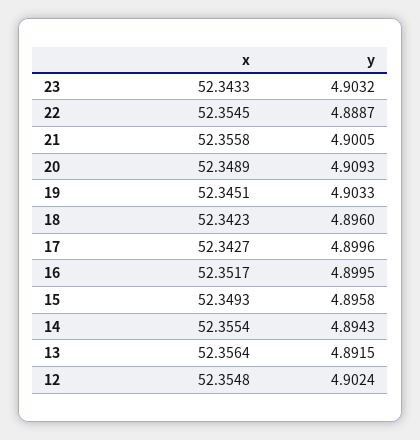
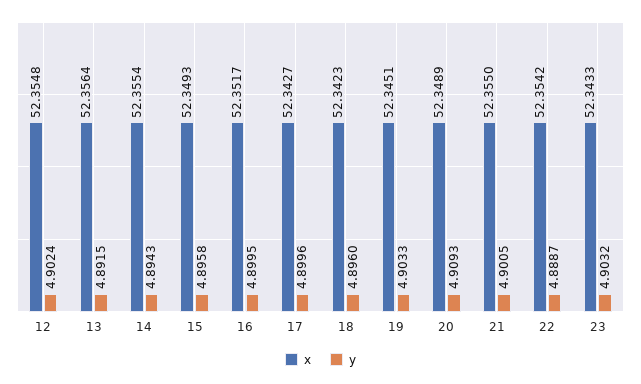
  {
    "x": {
      "23": 52.3433,
-     "22": 52.3545,
+     "22": 52.3542,
-     "21": 52.3558,
+     "21": 52.355,
      "20": 52.3489,
      "19": 52.3451,
      "18": 52.3423,
      "17": 52.3427,
      "16": 52.3517,
      "15": 52.3493,
      "14": 52.3554,
      "13": 52.3564,
      "12": 52.3548
    },
    "y": {
      "23": 4.9032,
      "22": 4.8887,
      "21": 4.9005,
      "20": 4.9093,
      "19": 4.9033,
      "18": 4.896,
      "17": 4.8996,
      "16": 4.8995,
      "15": 4.8958,
      "14": 4.8943,
      "13": 4.8915,
      "12": 4.9024
    }
  }

